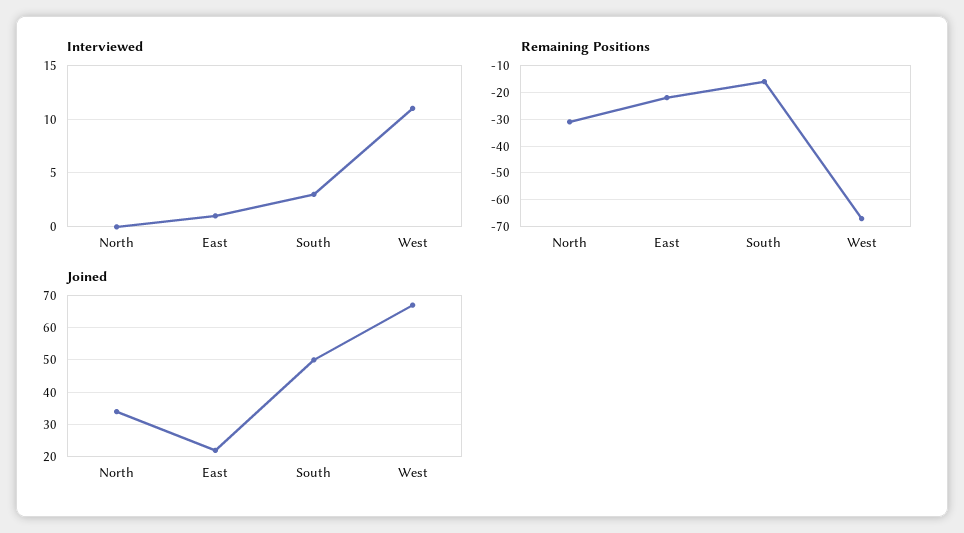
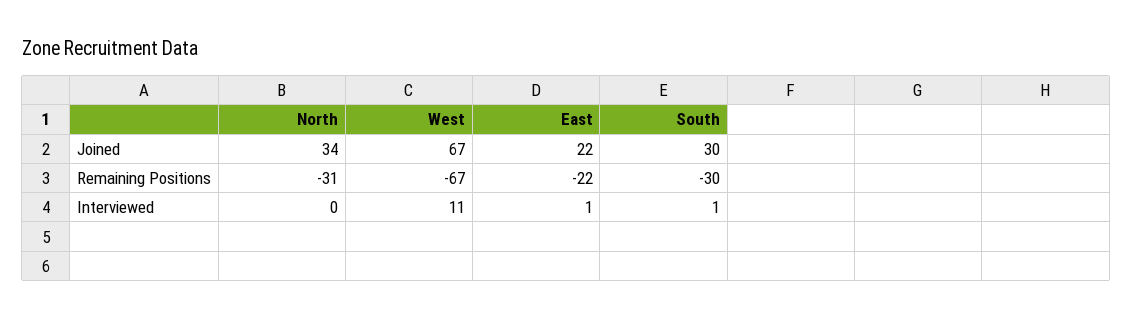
  {
    "Interviewed": {
      "North": 0,
      "East": 1,
-     "South": 3,
+     "South": 1,
      "West": 11
    },
    "Remaining Positions": {
      "North": -31,
      "East": -22,
-     "South": -15,
+     "South": -30,
      "West": -67
    },
    "Joined": {
      "North": 34,
      "East": 22,
-     "South": 50,
+     "South": 30,
      "West": 67
    }
  }

